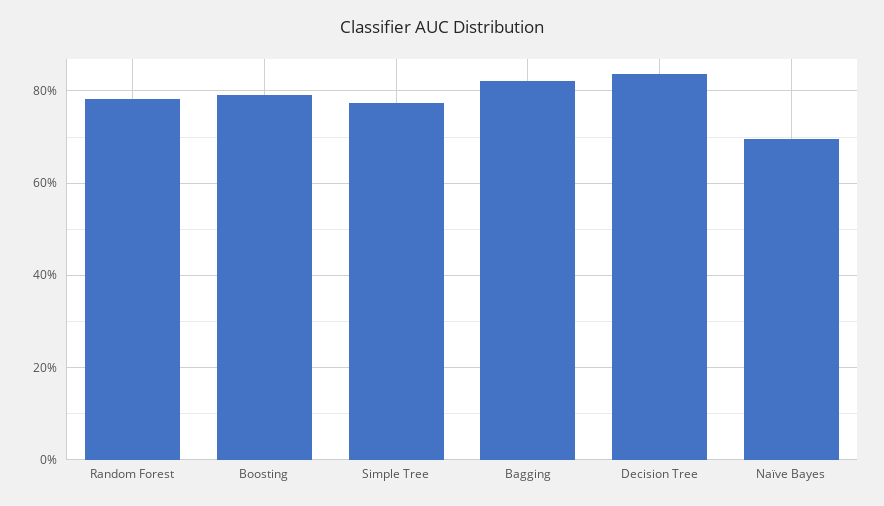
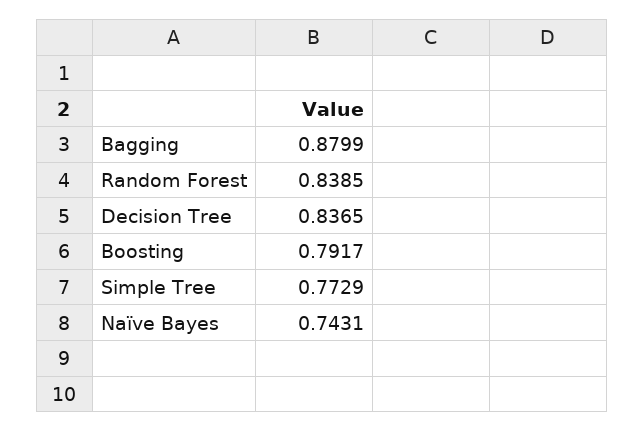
  {
-   "Random Forest": 0.78,
+   "Random Forest": 0.8385,
    "Boosting": 0.7917,
    "Simple Tree": 0.7729,
-   "Bagging": 0.82,
+   "Bagging": 0.8799,
    "Decision Tree": 0.8365,
-   "Naïve Bayes": 0.7
+   "Naïve Bayes": 0.7431
  }

